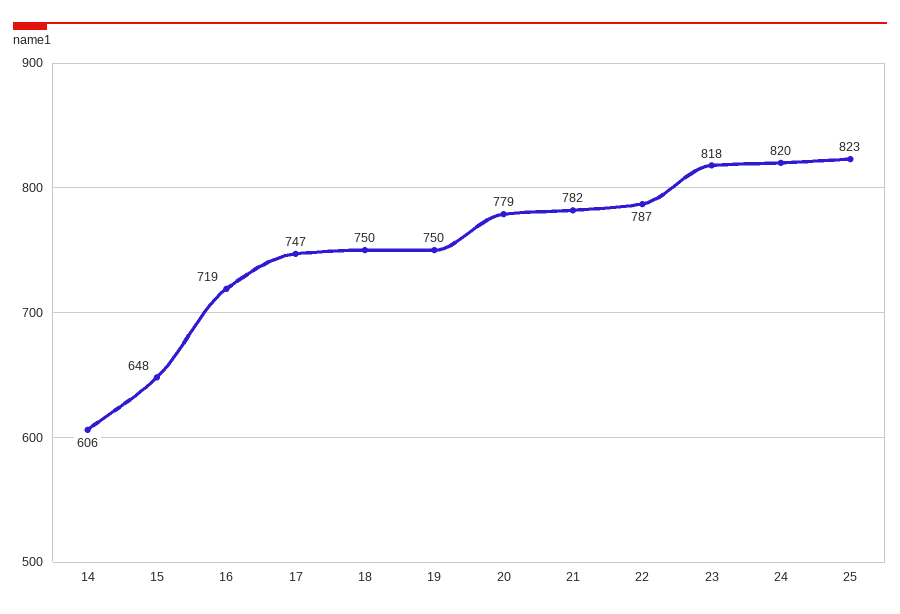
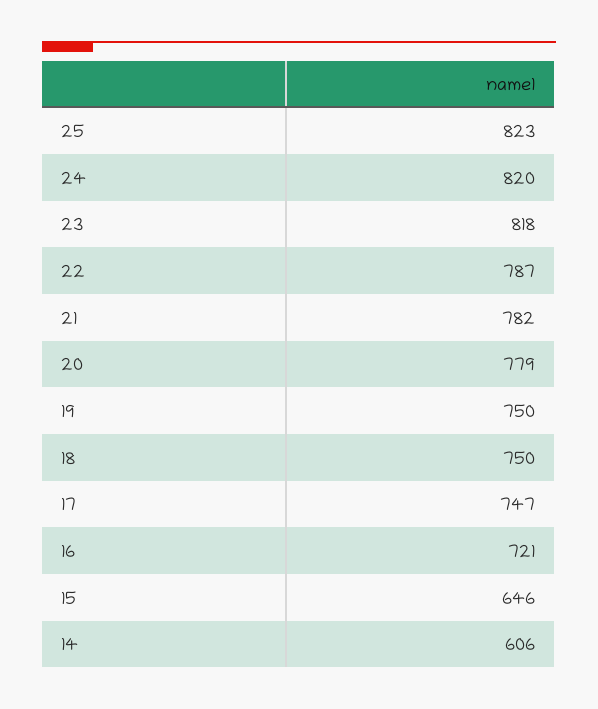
  {
    "14": 606,
-   "15": 648,
+   "15": 646,
-   "16": 719,
+   "16": 721,
    "17": 747,
    "18": 750,
    "19": 750,
    "20": 779,
    "21": 782,
    "22": 787,
    "23": 818,
    "24": 820,
    "25": 823
  }

